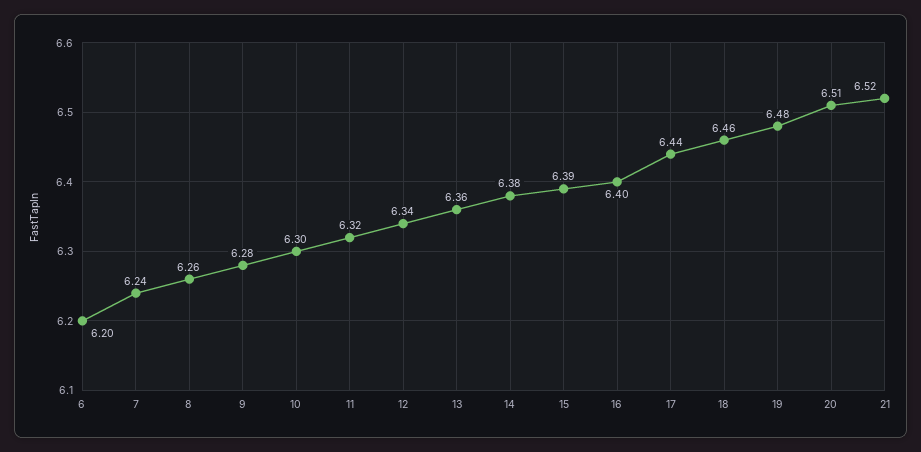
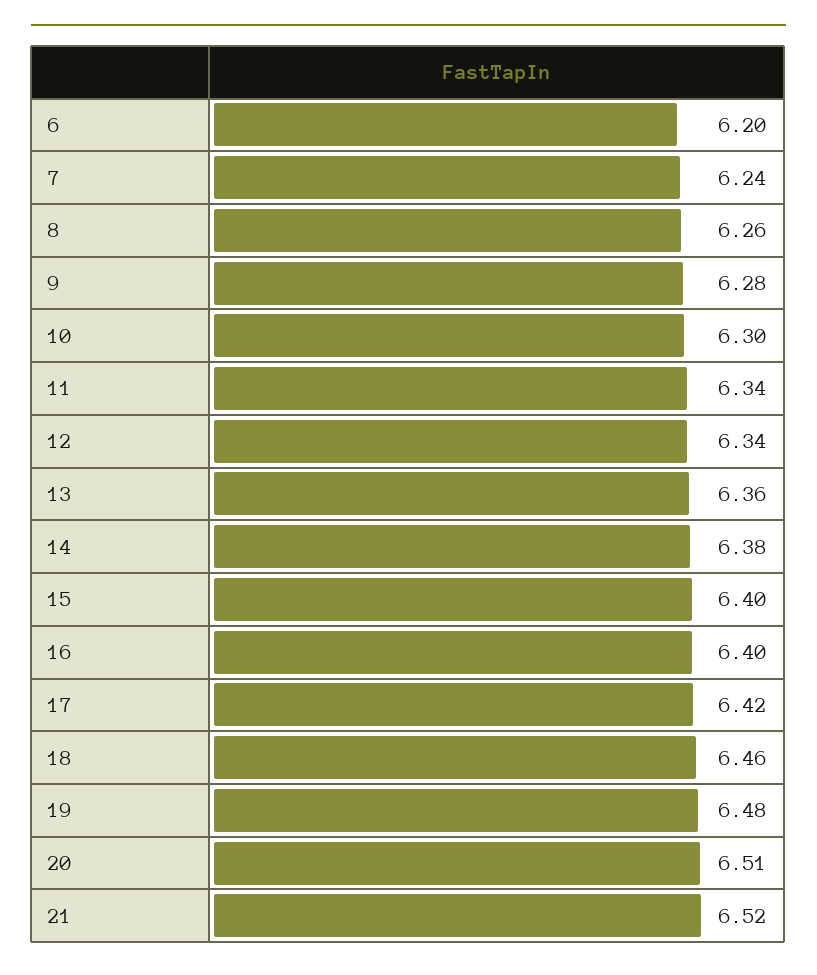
  {
    "6": 6.2,
    "7": 6.24,
    "8": 6.26,
    "9": 6.28,
    "10": 6.3,
-   "11": 6.32,
+   "11": 6.34,
    "12": 6.34,
    "13": 6.36,
    "14": 6.38,
-   "15": 6.39,
+   "15": 6.4,
    "16": 6.4,
-   "17": 6.44,
+   "17": 6.42,
    "18": 6.46,
    "19": 6.48,
    "20": 6.51,
    "21": 6.52
  }

